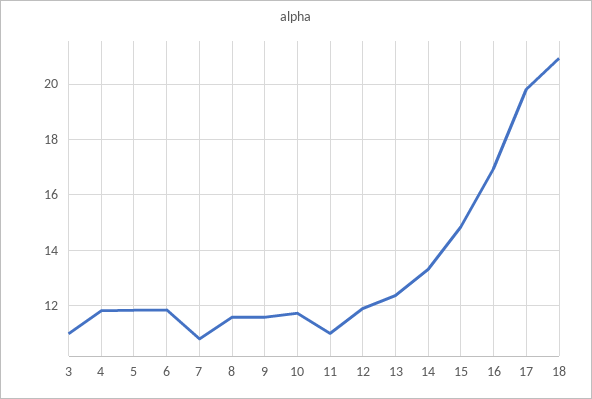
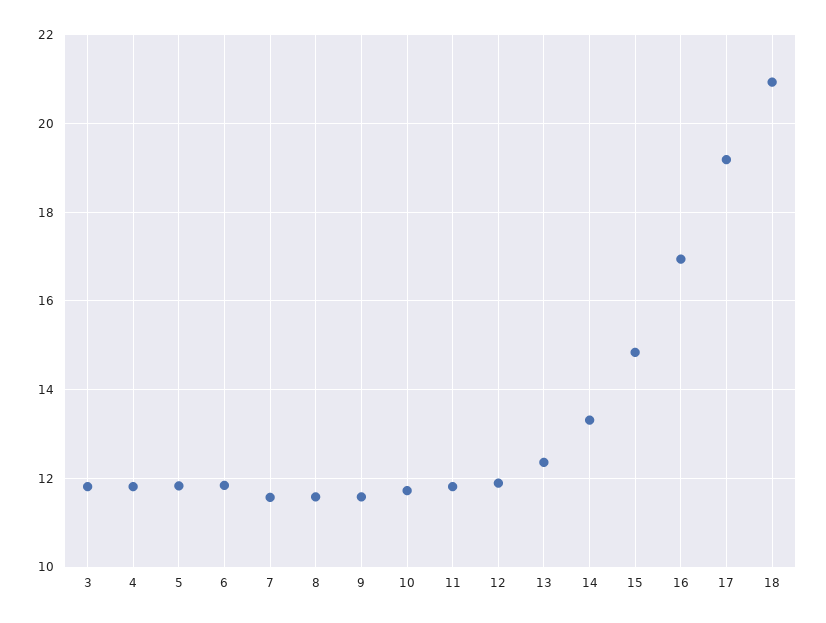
  {
-   "3": 11,
+   "3": 11.8,
    "4": 11.8,
    "5": 11.8,
    "6": 11.8,
-   "7": 10.75,
+   "7": 11.6,
    "8": 11.6,
    "9": 11.6,
    "10": 11.8,
-   "11": 11,
+   "11": 11.8,
    "12": 11.8,
    "13": 12.4,
    "14": 13.4,
    "15": 14.8,
    "16": 17,
-   "17": 19.75,
+   "17": 19.2,
    "18": 21
  }

